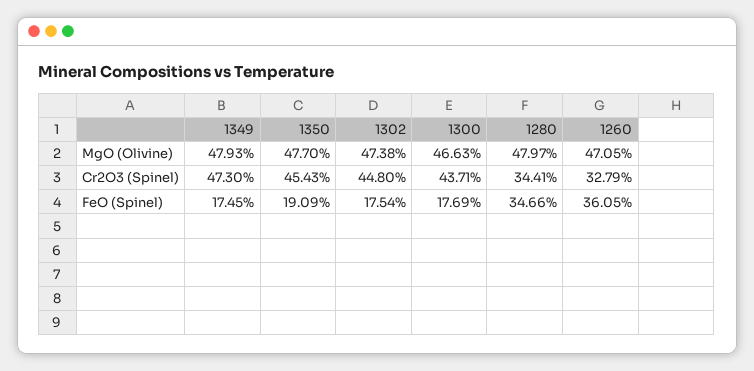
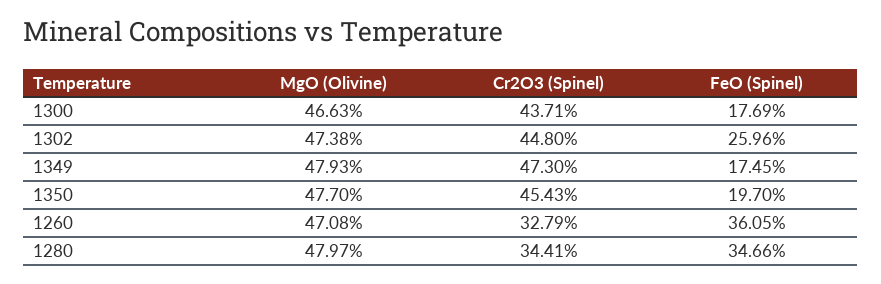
  {
    "1349": {
      "MgO (Olivine)": 47.93,
      "Cr2O3 (Spinel)": 47.3,
      "FeO (Spinel)": 17.45
    },
    "1350": {
      "MgO (Olivine)": 47.7,
      "Cr2O3 (Spinel)": 45.43,
-     "FeO (Spinel)": 19.09
+     "FeO (Spinel)": 19.7
    },
    "1302": {
      "MgO (Olivine)": 47.38,
      "Cr2O3 (Spinel)": 44.8,
-     "FeO (Spinel)": 17.54
+     "FeO (Spinel)": 25.96
    },
    "1300": {
      "MgO (Olivine)": 46.63,
      "Cr2O3 (Spinel)": 43.71,
      "FeO (Spinel)": 17.69
    },
    "1280": {
      "MgO (Olivine)": 47.97,
      "Cr2O3 (Spinel)": 34.41,
      "FeO (Spinel)": 34.66
    },
    "1260": {
-     "MgO (Olivine)": 47.05,
+     "MgO (Olivine)": 47.08,
      "Cr2O3 (Spinel)": 32.79,
      "FeO (Spinel)": 36.05
    }
  }

